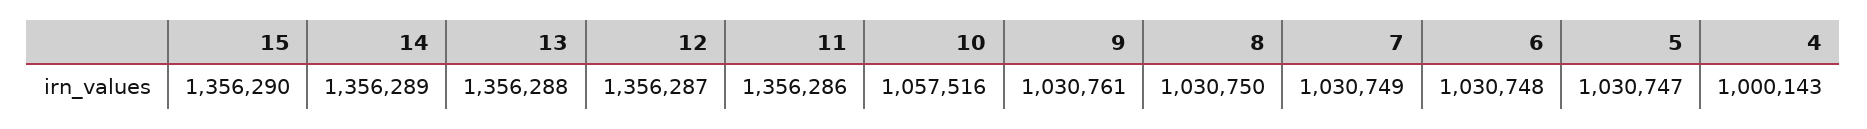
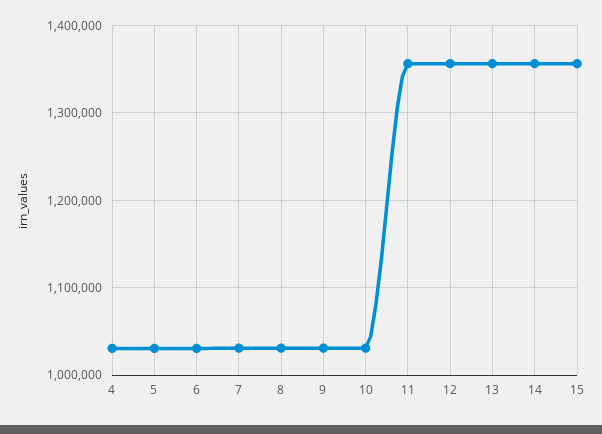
  {
    "15": 1356290,
    "14": 1356289,
    "13": 1356288,
    "12": 1356287,
    "11": 1356286,
-   "10": 1057516,
+   "10": 1030000,
    "9": 1030761,
    "8": 1030750,
    "7": 1030749,
    "6": 1030748,
    "5": 1030747,
-   "4": 1000143
+   "4": 1030000
  }

